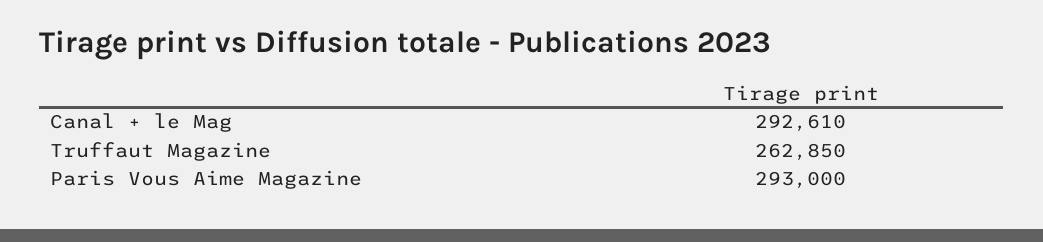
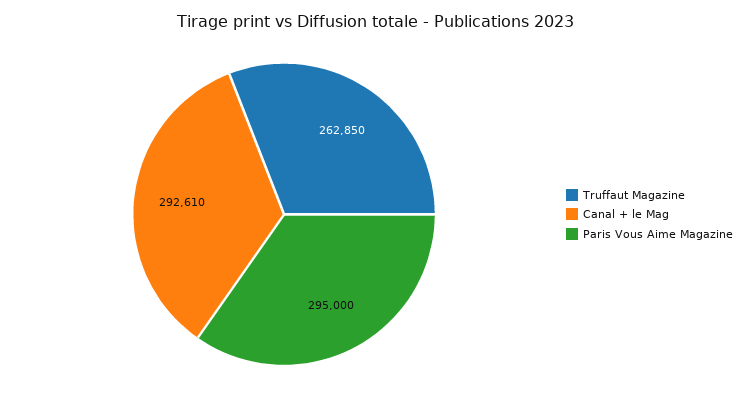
  {
    "Canal + le Mag": 292610,
    "Truffaut Magazine": 262850,
-   "Paris Vous Aime Magazine": 293000
+   "Paris Vous Aime Magazine": 295000
  }

